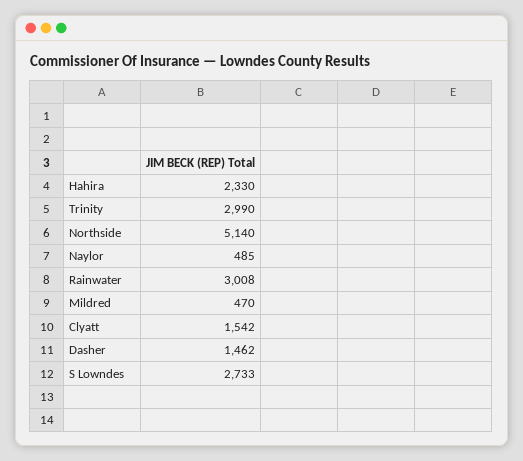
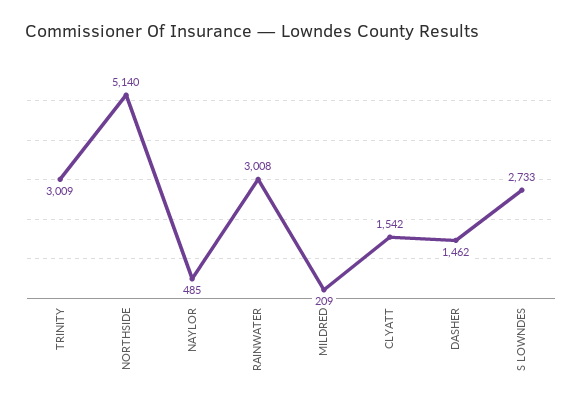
  {
-   "Hahira": 2330,
-   "Trinity": 2990,
+   "Trinity": 3009,
    "Northside": 5140,
    "Naylor": 485,
    "Rainwater": 3008,
-   "Mildred": 470,
+   "Mildred": 209,
    "Clyatt": 1542,
    "Dasher": 1462,
    "S Lowndes": 2733
  }

